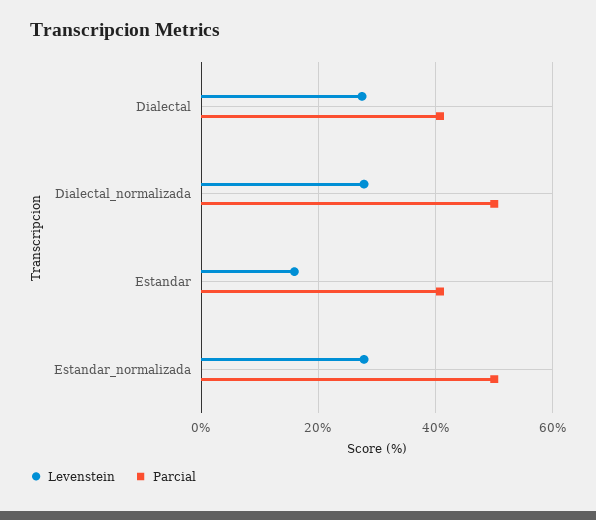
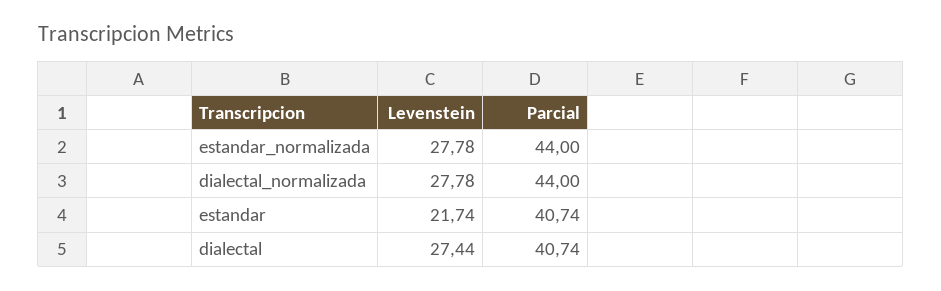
  {
    "Levenstein": {
      "Dialectal": 27.44,
      "Dialectal_normalizada": 27.78,
-     "Estandar": 16,
+     "Estandar": 21.74,
      "Estandar_normalizada": 27.78
    },
    "Parcial": {
      "Dialectal": 40.74,
-     "Dialectal_normalizada": 50,
+     "Dialectal_normalizada": 44,
      "Estandar": 40.74,
-     "Estandar_normalizada": 50
+     "Estandar_normalizada": 44
    }
  }

